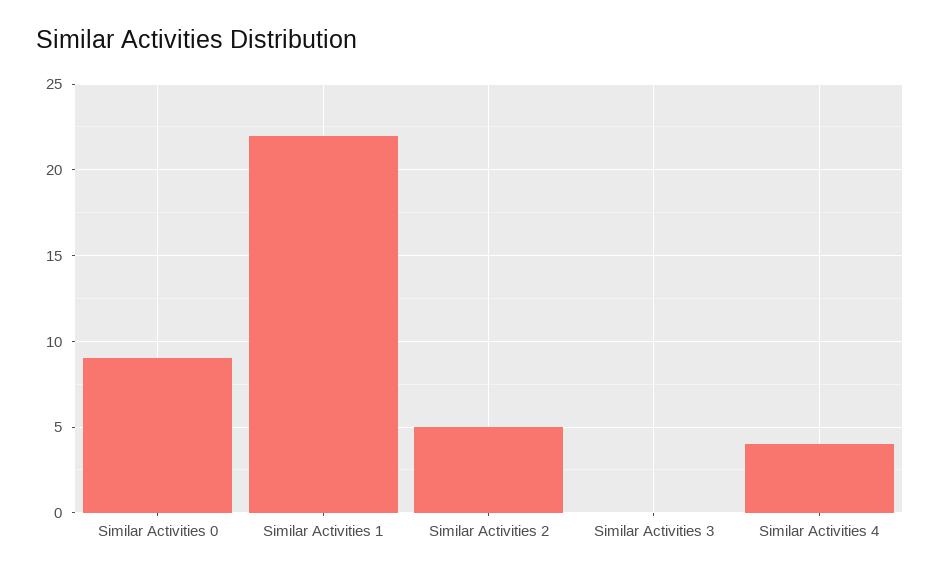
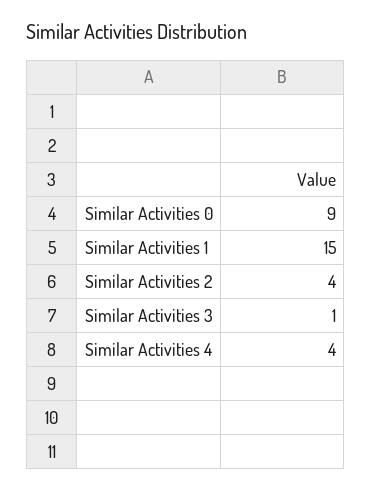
  {
    "Similar Activities 0": 9,
-   "Similar Activities 1": 22,
+   "Similar Activities 1": 15,
-   "Similar Activities 2": 5,
+   "Similar Activities 2": 4,
-   "Similar Activities 3": 0,
+   "Similar Activities 3": 1,
    "Similar Activities 4": 4
  }

